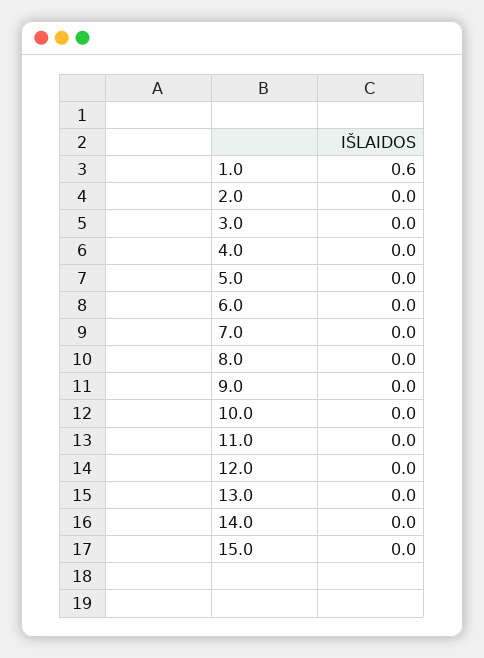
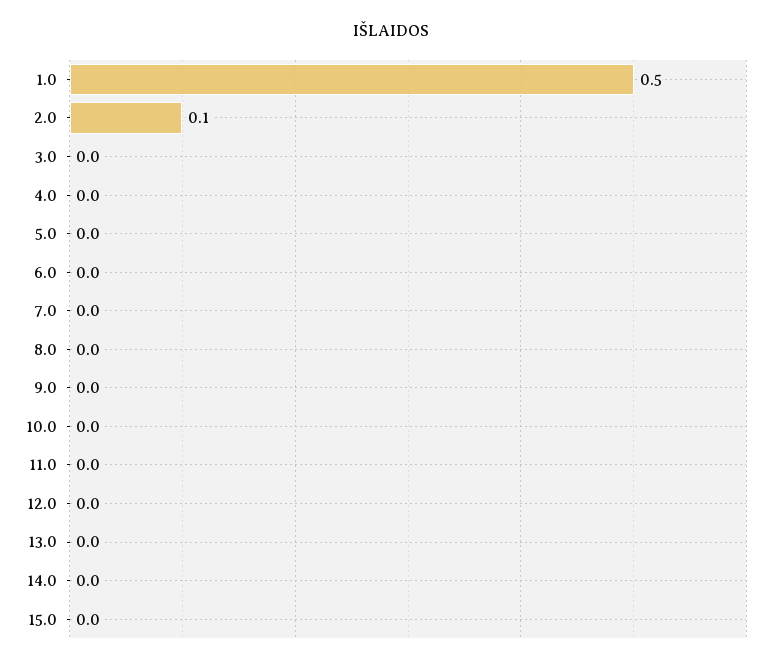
  {
-   "1.0": 0.6,
+   "1.0": 0.5,
-   "2.0": 0,
+   "2.0": 0.1,
    "3.0": 0,
    "4.0": 0,
    "5.0": 0,
    "6.0": 0,
    "7.0": 0,
    "8.0": 0,
    "9.0": 0,
    "10.0": 0,
    "11.0": 0,
    "12.0": 0,
    "13.0": 0,
    "14.0": 0,
    "15.0": 0
  }

